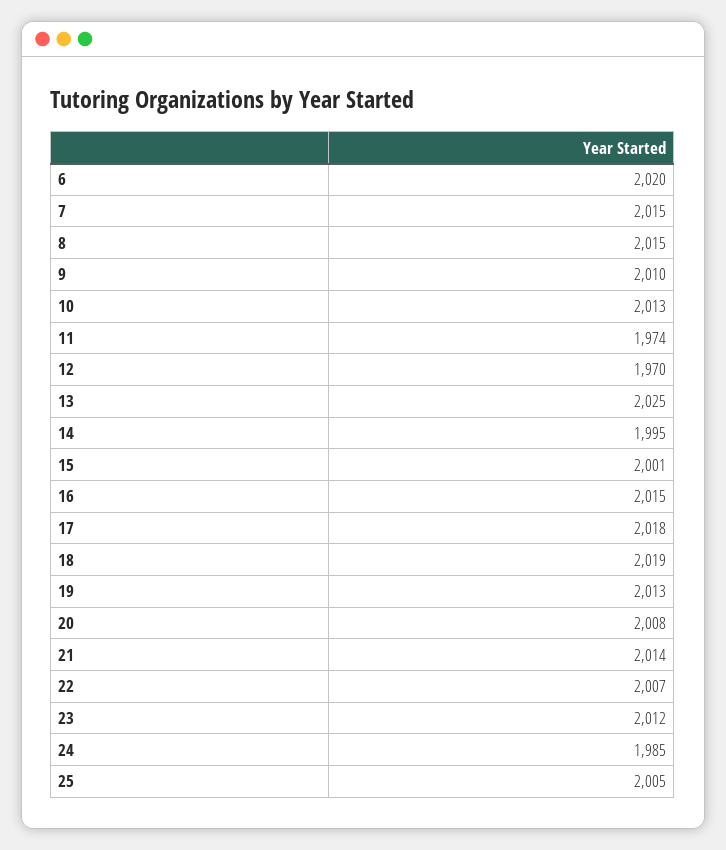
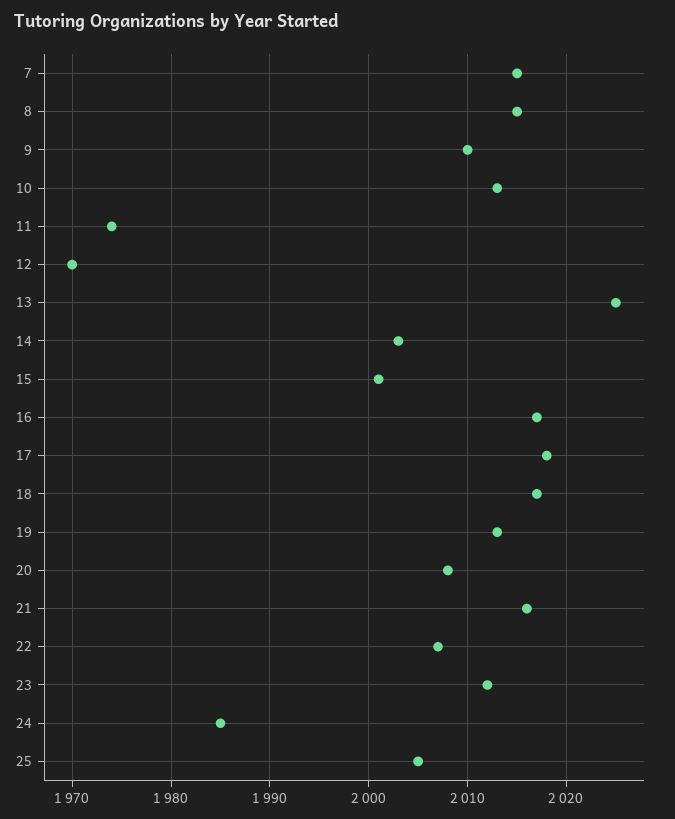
  {
-   "6": 2020,
    "7": 2015,
    "8": 2015,
    "9": 2010,
    "10": 2013,
    "11": 1974,
    "12": 1970,
    "13": 2025,
-   "14": 1995,
+   "14": 2003,
    "15": 2001,
-   "16": 2015,
+   "16": 2017,
    "17": 2018,
-   "18": 2019,
+   "18": 2017,
    "19": 2013,
    "20": 2008,
-   "21": 2014,
+   "21": 2016,
    "22": 2007,
    "23": 2012,
    "24": 1985,
    "25": 2005
  }

